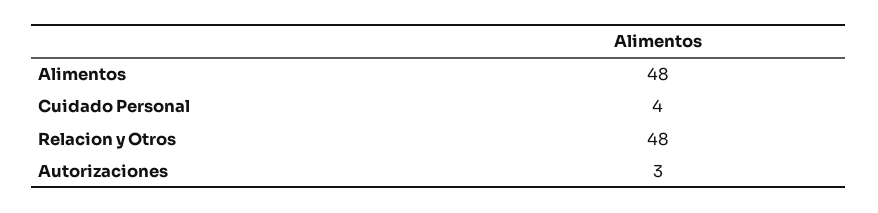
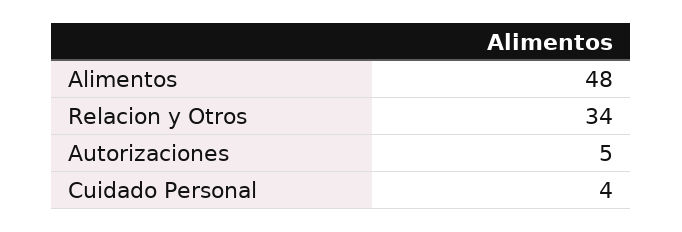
  {
    "Alimentos": 48,
    "Cuidado Personal": 4,
-   "Relacion y Otros": 48,
+   "Relacion y Otros": 34,
-   "Autorizaciones": 3
+   "Autorizaciones": 5
  }

